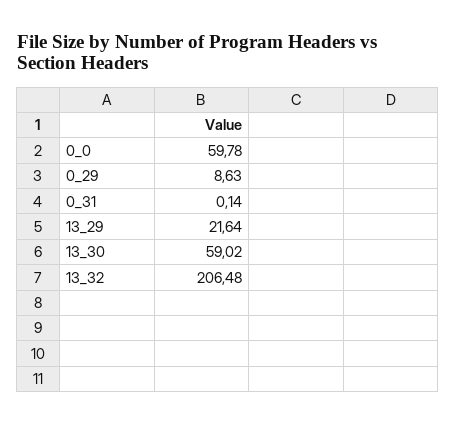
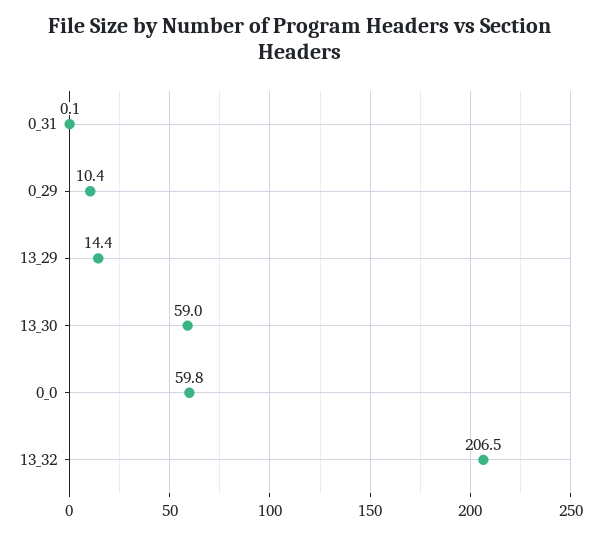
  {
    "0_0": 59.78,
-   "0_29": 8.63,
+   "0_29": 10.4,
    "0_31": 0.14,
-   "13_29": 21.64,
+   "13_29": 14.4,
    "13_30": 59.02,
    "13_32": 206.48
  }

